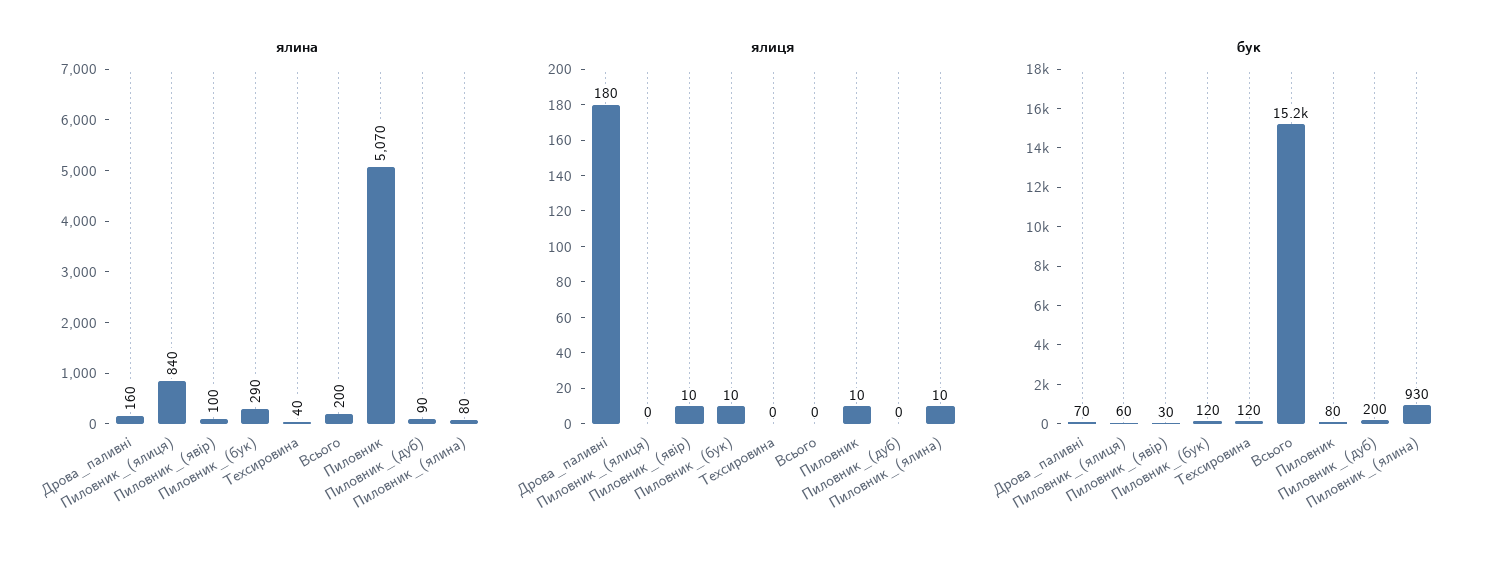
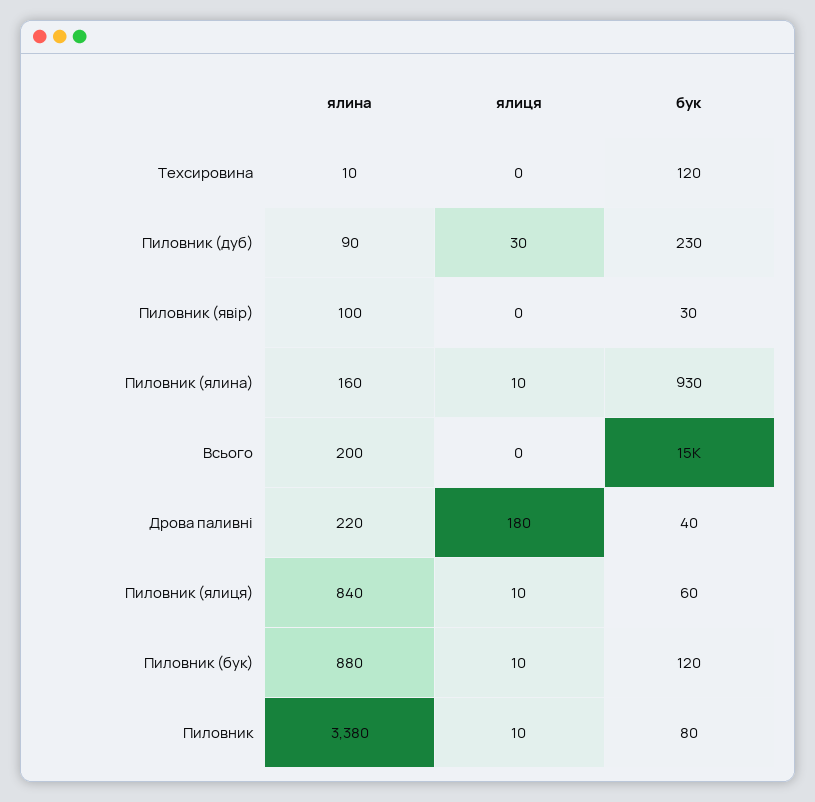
  {
    "ялина": {
-     "Дрова_паливні": 160,
+     "Дрова_паливні": 220,
      "Пиловник_(ялиця)": 840,
      "Пиловник_(явір)": 100,
-     "Пиловник_(бук)": 290,
+     "Пиловник_(бук)": 880,
-     "Техсировина": 40,
+     "Техсировина": 10,
      "Всього": 200,
-     "Пиловник": 5070,
+     "Пиловник": 3380,
      "Пиловник_(дуб)": 90,
-     "Пиловник_(ялина)": 80
+     "Пиловник_(ялина)": 160
    },
    "ялиця": {
      "Дрова_паливні": 180,
-     "Пиловник_(ялиця)": 0,
+     "Пиловник_(ялиця)": 10,
-     "Пиловник_(явір)": 10,
+     "Пиловник_(явір)": 0,
      "Пиловник_(бук)": 10,
      "Техсировина": 0,
      "Всього": 0,
      "Пиловник": 10,
-     "Пиловник_(дуб)": 0,
+     "Пиловник_(дуб)": 30,
      "Пиловник_(ялина)": 10
    },
    "бук": {
-     "Дрова_паливні": 70,
+     "Дрова_паливні": 40,
      "Пиловник_(ялиця)": 60,
      "Пиловник_(явір)": 30,
      "Пиловник_(бук)": 120,
      "Техсировина": 120,
      "Всього": 15200,
      "Пиловник": 80,
-     "Пиловник_(дуб)": 200,
+     "Пиловник_(дуб)": 230,
      "Пиловник_(ялина)": 930
    }
  }

